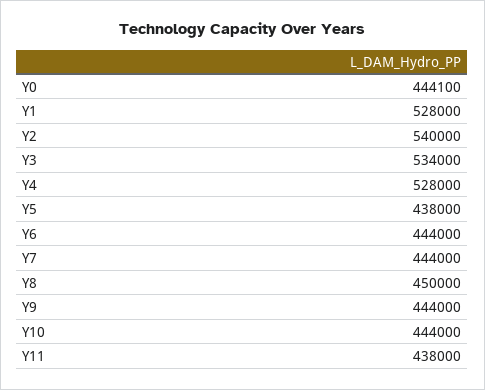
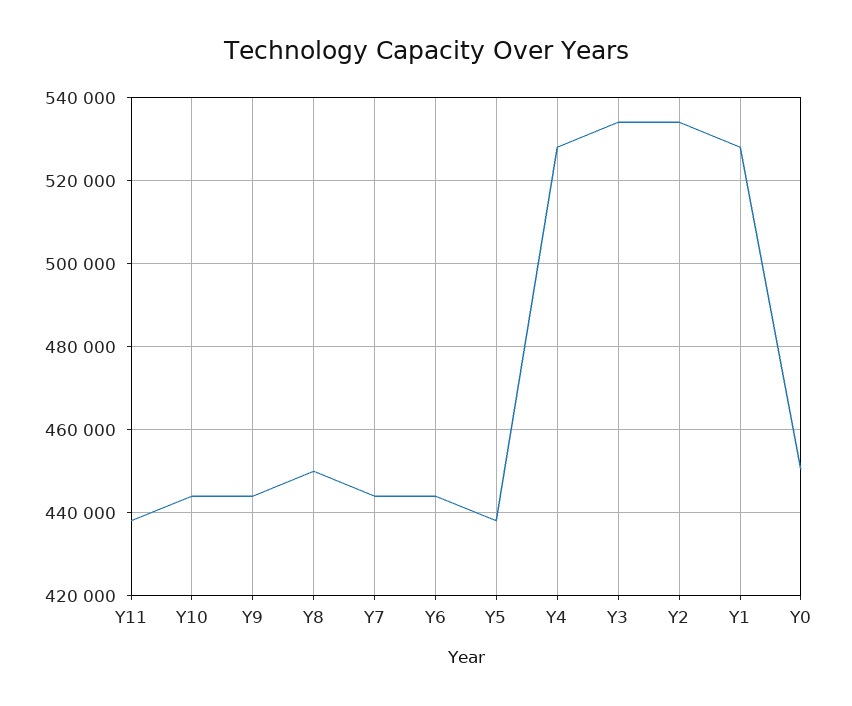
  {
-   "Y0": 444100,
+   "Y0": 450000,
    "Y1": 528000,
-   "Y2": 540000,
+   "Y2": 534000,
    "Y3": 534000,
    "Y4": 528000,
    "Y5": 438000,
    "Y6": 444000,
    "Y7": 444000,
    "Y8": 450000,
    "Y9": 444000,
    "Y10": 444000,
    "Y11": 438000
  }

